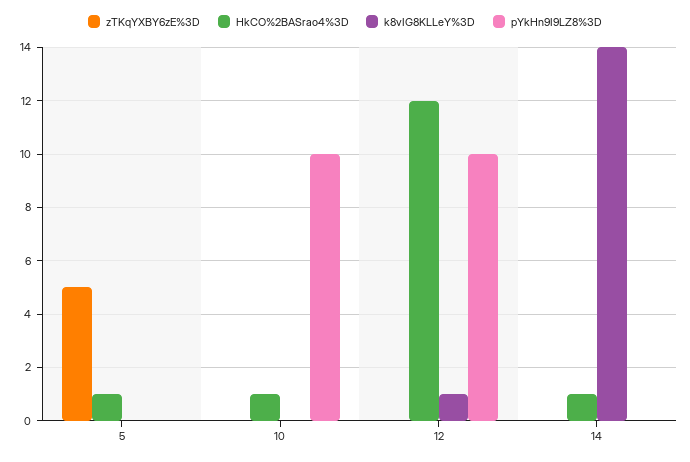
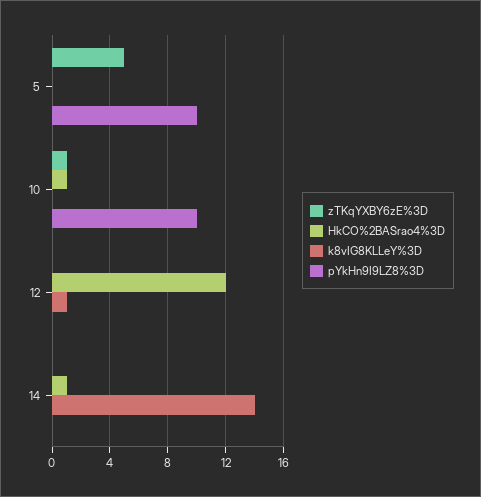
  {
    "zTKqYXBY6zE%3D": {
      "5": 5,
-     "10": 0,
+     "10": 1,
      "12": 0,
      "14": 0
    },
    "HkCO%2BASrao4%3D": {
-     "5": 1,
+     "5": 0,
      "10": 1,
      "12": 12,
      "14": 1
    },
    "k8vIG8KLLeY%3D": {
      "5": 0,
      "10": 0,
      "12": 1,
      "14": 14
    },
    "pYkHn9I9LZ8%3D": {
-     "5": 0,
+     "5": 10,
      "10": 10,
-     "12": 10,
+     "12": 0,
      "14": 0
    }
  }

